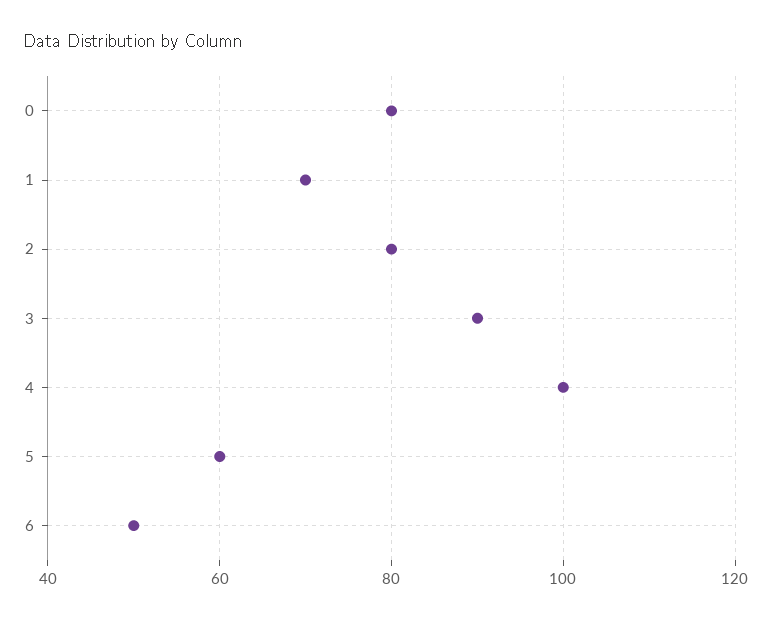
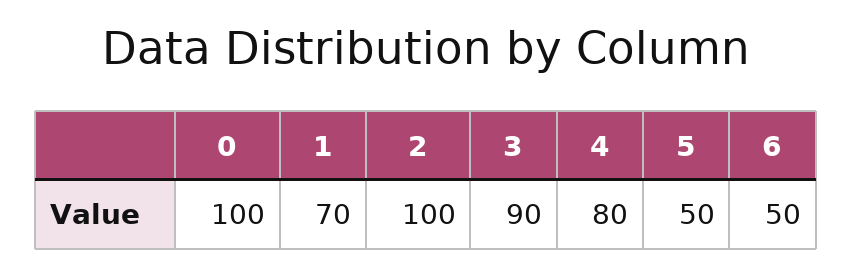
  {
-   "0": 80,
+   "0": 100,
    "1": 70,
-   "2": 80,
+   "2": 100,
    "3": 90,
-   "4": 100,
+   "4": 80,
-   "5": 60,
+   "5": 50,
    "6": 50
  }

